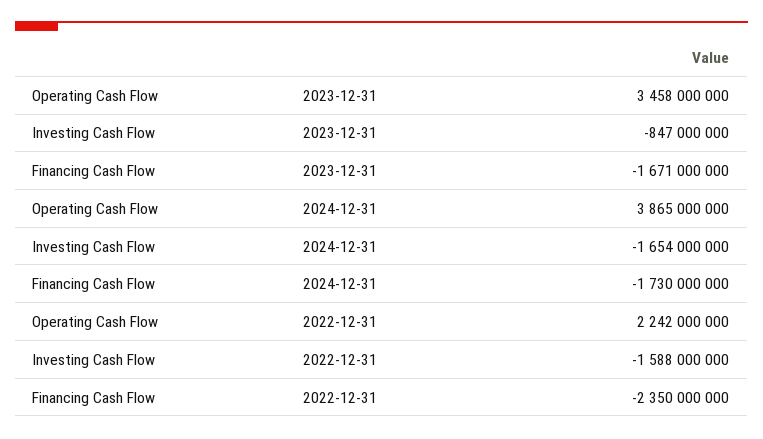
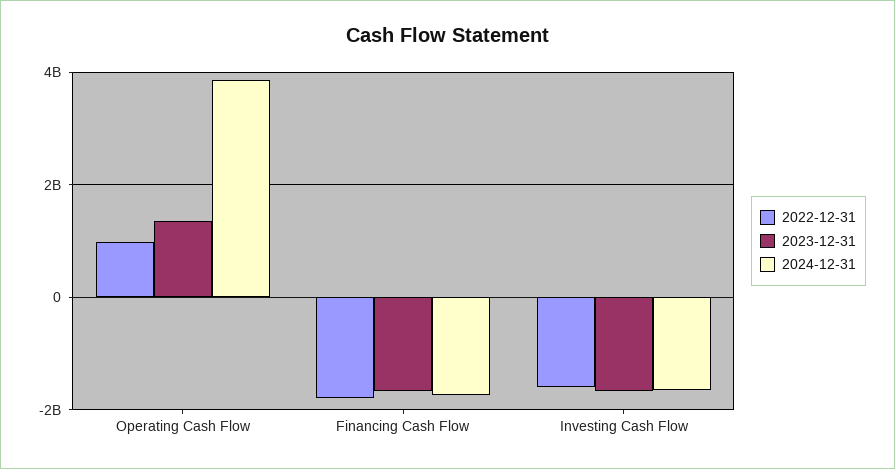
  {
    "2023-12-31": {
-     "Operating Cash Flow": 3458000000,
+     "Operating Cash Flow": 1400000000,
-     "Investing Cash Flow": -847000000,
+     "Investing Cash Flow": -1600000000,
      "Financing Cash Flow": -1671000000
    },
    "2024-12-31": {
      "Operating Cash Flow": 3865000000,
      "Investing Cash Flow": -1654000000,
      "Financing Cash Flow": -1730000000
    },
    "2022-12-31": {
-     "Operating Cash Flow": 2242000000,
+     "Operating Cash Flow": 1000000000,
      "Investing Cash Flow": -1588000000,
-     "Financing Cash Flow": -2350000000
+     "Financing Cash Flow": -1800000000
    }
  }

